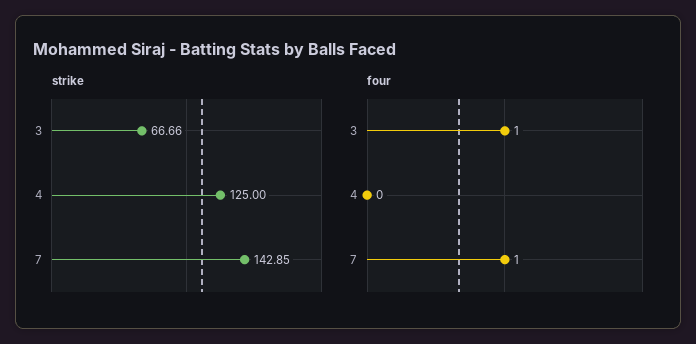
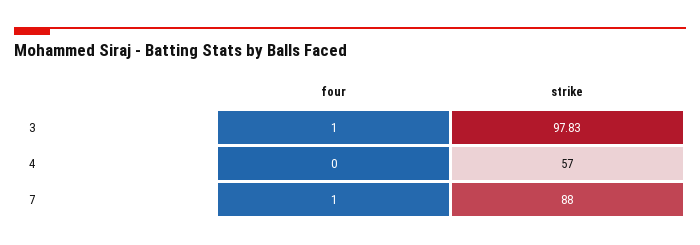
  {
    "strike": {
-     "3": 66.66,
+     "3": 97.83,
-     "4": 125,
+     "4": 57,
-     "7": 142.85
+     "7": 88
    },
    "four": {
      "3": 1,
      "4": 0,
      "7": 1
    }
  }

